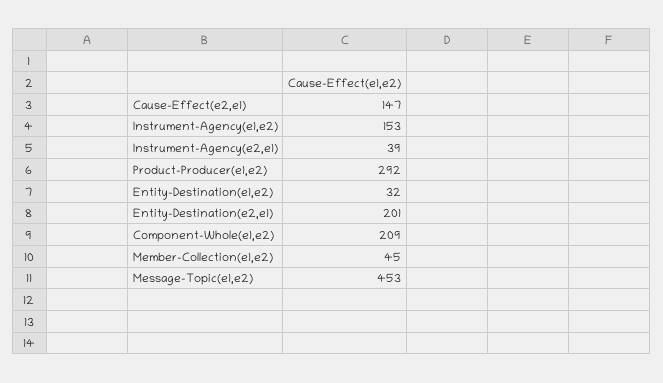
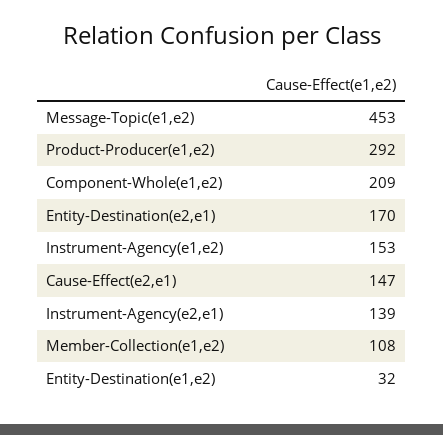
  {
    "Cause-Effect(e2,e1)": 147,
    "Instrument-Agency(e1,e2)": 153,
-   "Instrument-Agency(e2,e1)": 39,
+   "Instrument-Agency(e2,e1)": 139,
    "Product-Producer(e1,e2)": 292,
    "Entity-Destination(e1,e2)": 32,
-   "Entity-Destination(e2,e1)": 201,
+   "Entity-Destination(e2,e1)": 170,
    "Component-Whole(e1,e2)": 209,
-   "Member-Collection(e1,e2)": 45,
+   "Member-Collection(e1,e2)": 108,
    "Message-Topic(e1,e2)": 453
  }

